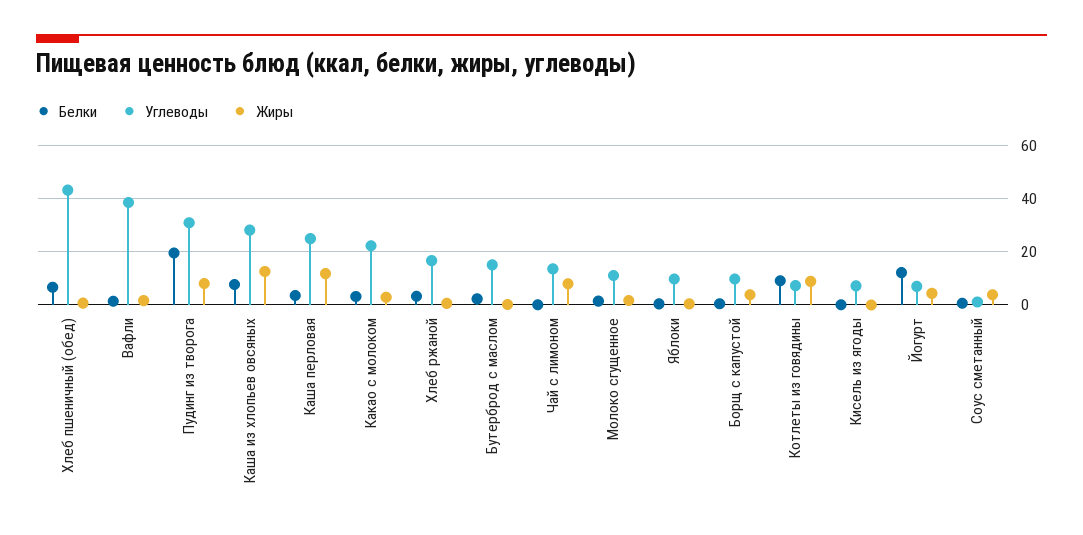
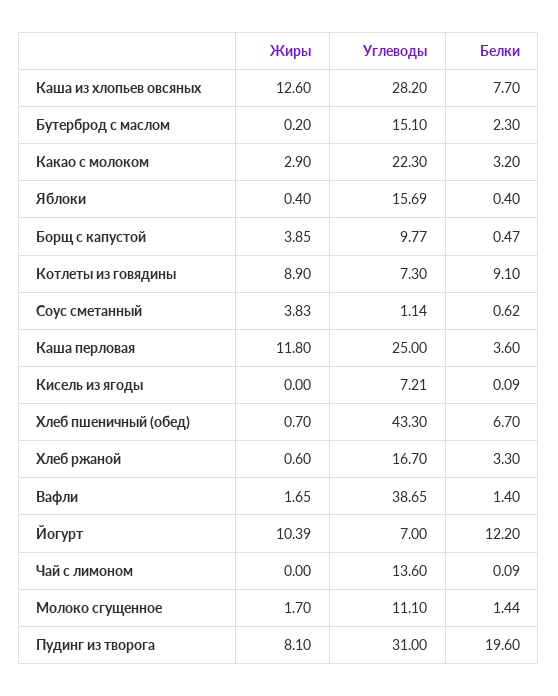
  {
    "Белки": {
      "Хлеб пшеничный (обед)": 6.7,
      "Вафли": 1.4,
      "Пудинг из творога": 19.6,
      "Каша из хлопьев овсяных": 7.7,
      "Каша перловая": 3.6,
      "Какао с молоком": 3.2,
      "Хлеб ржаной": 3.3,
      "Бутерброд с маслом": 2.3,
      "Чай с лимоном": 0.09,
      "Молоко сгущенное": 1.44,
      "Яблоки": 0.4,
      "Борщ с капустой": 0.47,
      "Котлеты из говядины": 9.1,
      "Кисель из ягоды": 0.09,
      "Йогурт": 12.2,
      "Соус сметанный": 0.62
    },
    "Углеводы": {
      "Хлеб пшеничный (обед)": 43.3,
      "Вафли": 38.65,
      "Пудинг из творога": 31,
      "Каша из хлопьев овсяных": 28.2,
      "Каша перловая": 25,
      "Какао с молоком": 22.3,
      "Хлеб ржаной": 16.7,
      "Бутерброд с маслом": 15.1,
      "Чай с лимоном": 13.6,
      "Молоко сгущенное": 11.1,
-     "Яблоки": 10,
+     "Яблоки": 15.69,
      "Борщ с капустой": 9.77,
      "Котлеты из говядины": 7.3,
      "Кисель из ягоды": 7.21,
      "Йогурт": 7,
      "Соус сметанный": 1.14
    },
    "Жиры": {
      "Хлеб пшеничный (обед)": 0.7,
      "Вафли": 1.65,
      "Пудинг из творога": 8.1,
      "Каша из хлопьев овсяных": 12.6,
      "Каша перловая": 11.8,
      "Какао с молоком": 2.9,
      "Хлеб ржаной": 0.6,
      "Бутерброд с маслом": 0.2,
-     "Чай с лимоном": 7.5,
+     "Чай с лимоном": 0,
      "Молоко сгущенное": 1.7,
      "Яблоки": 0.4,
      "Борщ с капустой": 3.85,
      "Котлеты из говядины": 8.9,
      "Кисель из ягоды": 0,
-     "Йогурт": 5,
+     "Йогурт": 10.39,
      "Соус сметанный": 3.83
    }
  }

